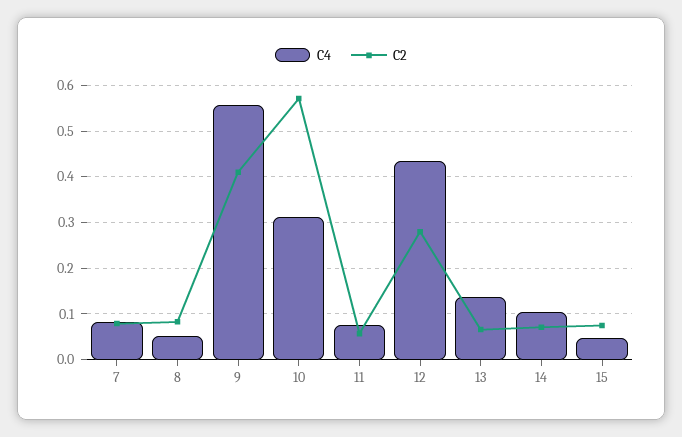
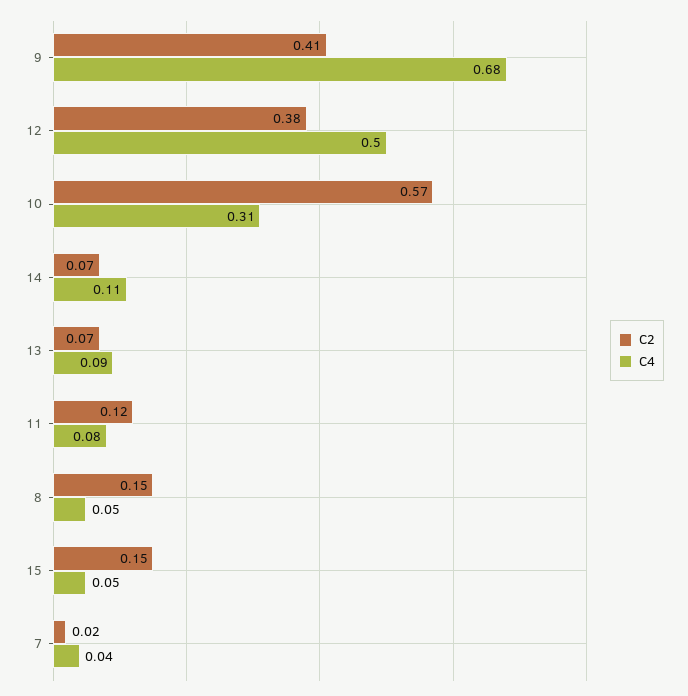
  {
    "C4": {
-     "7": 0.08,
+     "7": 0.04,
      "8": 0.05,
-     "9": 0.56,
+     "9": 0.68,
      "10": 0.31,
      "11": 0.08,
-     "12": 0.44,
+     "12": 0.5,
-     "13": 0.14,
+     "13": 0.09,
      "14": 0.11,
      "15": 0.05
    },
    "C2": {
-     "7": 0.08,
+     "7": 0.02,
-     "8": 0.08,
+     "8": 0.15,
      "9": 0.41,
      "10": 0.57,
-     "11": 0.06,
+     "11": 0.12,
-     "12": 0.28,
+     "12": 0.38,
      "13": 0.07,
      "14": 0.07,
-     "15": 0.08
+     "15": 0.15
    }
  }

